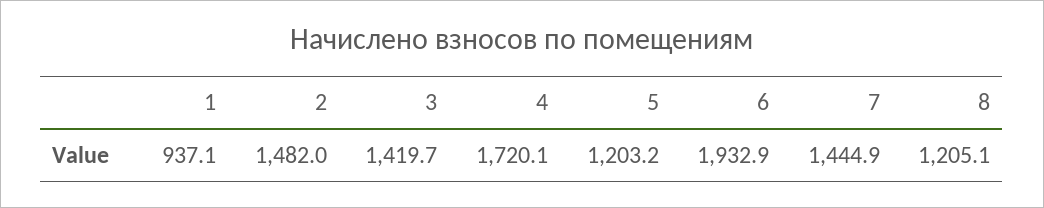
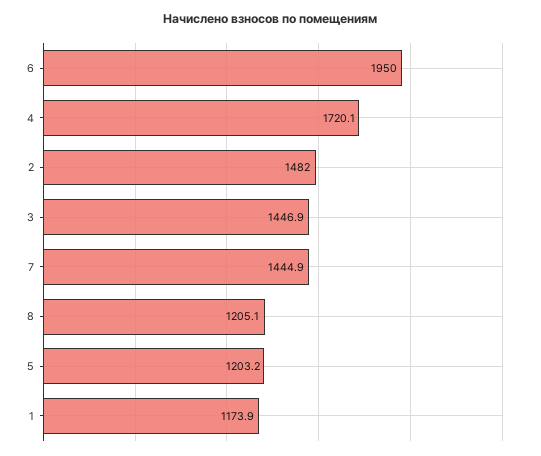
  {
-   "1": 937.1,
+   "1": 1173.9,
    "2": 1482,
-   "3": 1419.7,
+   "3": 1446.9,
    "4": 1720.1,
    "5": 1203.2,
-   "6": 1932.9,
+   "6": 1950,
    "7": 1444.9,
    "8": 1205.1
  }

